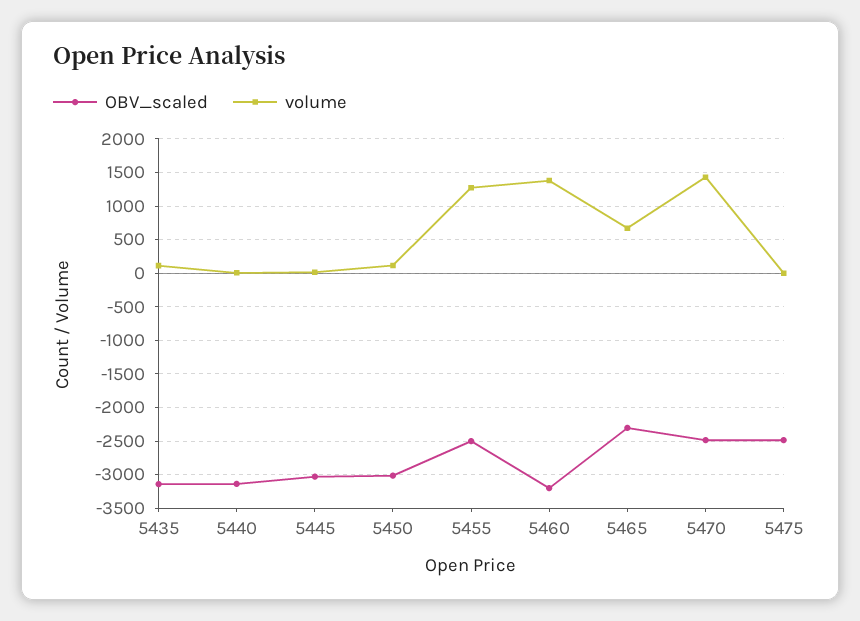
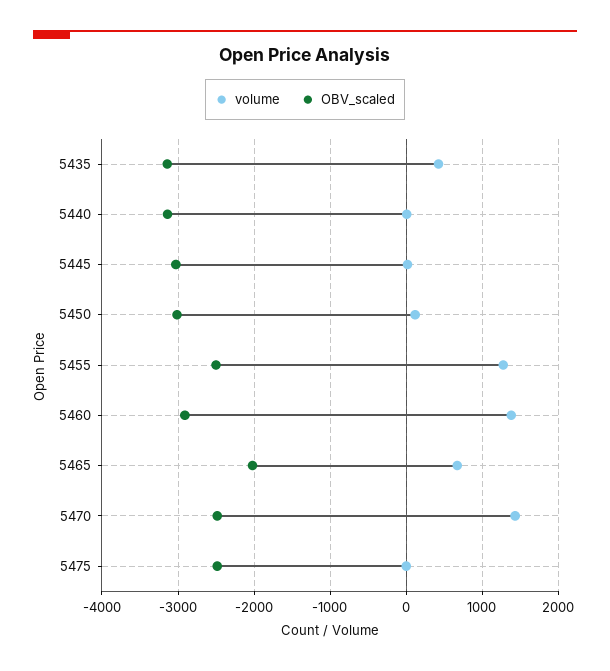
  {
    "OBV_scaled": {
      "5435": -3100,
      "5440": -3100,
      "5445": -3000,
      "5450": -3000,
      "5455": -2500,
-     "5460": -3200,
+     "5460": -2900,
-     "5465": -2300,
+     "5465": -2000,
      "5470": -2500,
      "5475": -2500
    },
    "volume": {
-     "5435": 100,
+     "5435": 400,
      "5440": 0,
      "5445": 0,
      "5450": 100,
      "5455": 1300,
      "5460": 1400,
      "5465": 700,
      "5470": 1400,
      "5475": 0
    }
  }

